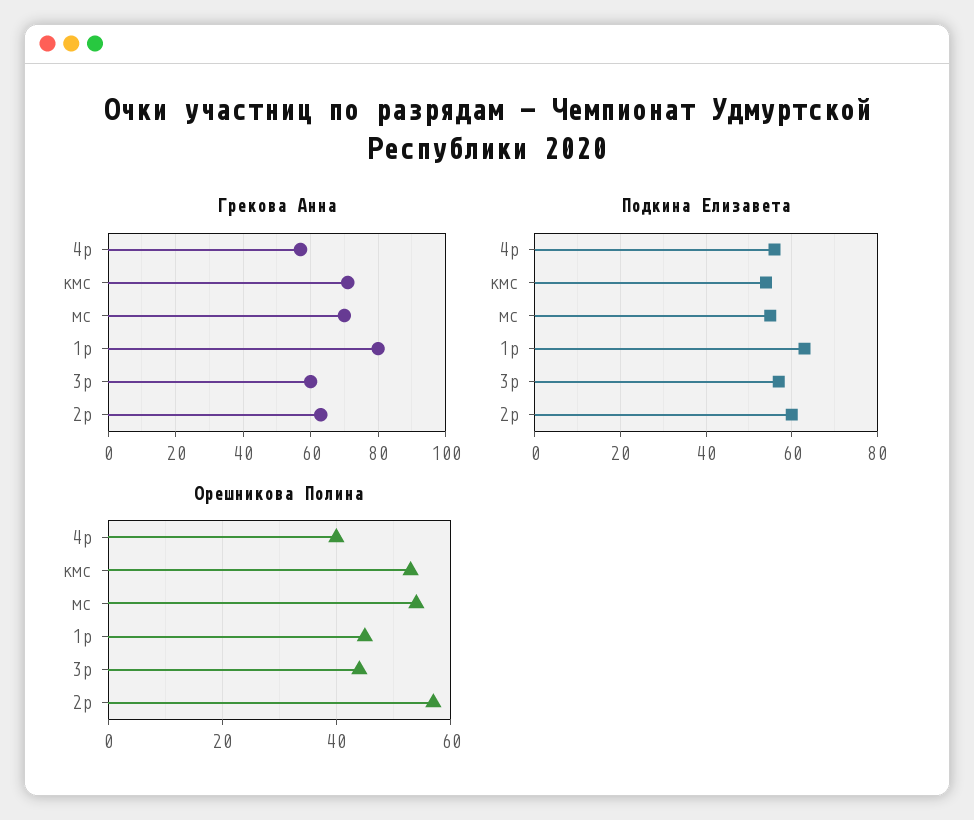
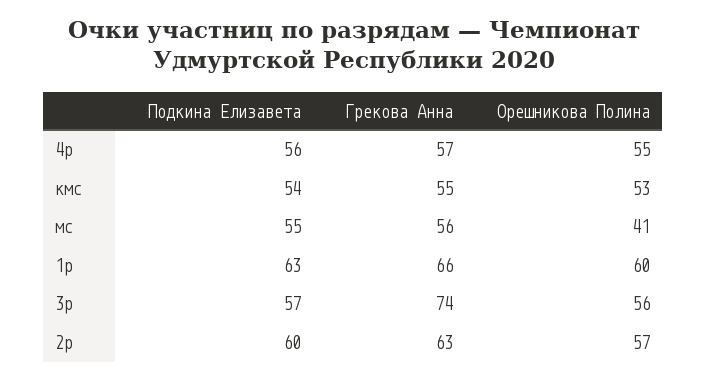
  {
    "Грекова Анна": {
      "4р": 57,
-     "кмс": 70,
+     "кмс": 55,
-     "мс": 70,
+     "мс": 56,
-     "1р": 80,
+     "1р": 66,
-     "3р": 60,
+     "3р": 74,
      "2р": 63
    },
    "Подкина Елизавета": {
      "4р": 56,
      "кмс": 54,
      "мс": 55,
      "1р": 63,
      "3р": 57,
      "2р": 60
    },
    "Орешникова Полина": {
-     "4р": 40,
+     "4р": 55,
      "кмс": 53,
-     "мс": 55,
+     "мс": 41,
-     "1р": 45,
+     "1р": 60,
-     "3р": 45,
+     "3р": 56,
      "2р": 57
    }
  }

